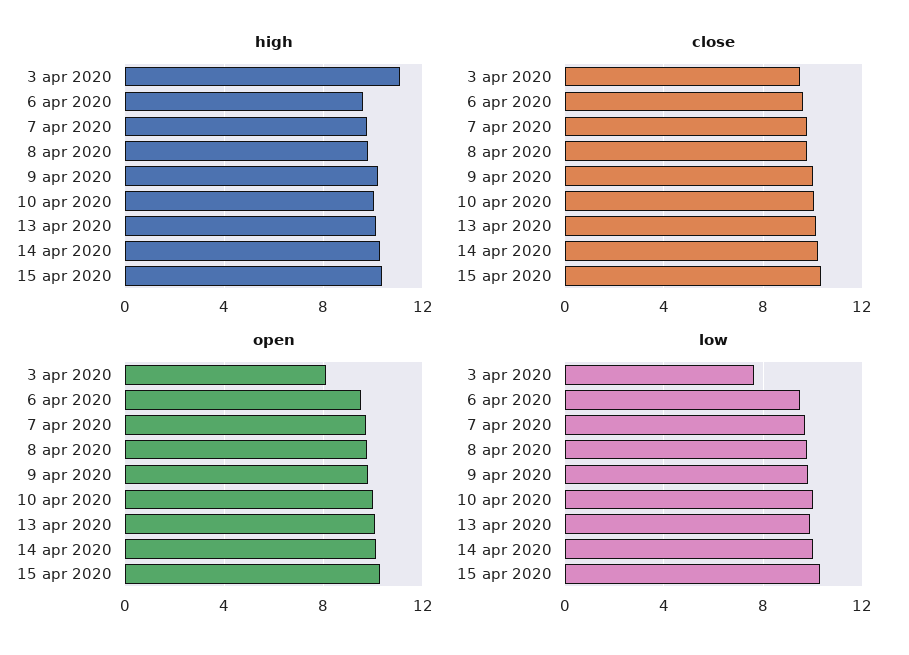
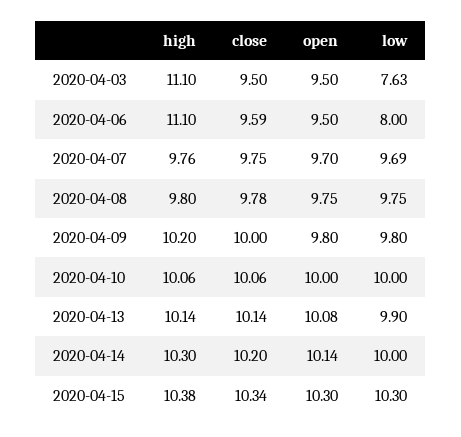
  {
    "high": {
      "3 apr 2020": 11.1,
-     "6 apr 2020": 9.5,
+     "6 apr 2020": 11.1,
      "7 apr 2020": 9.76,
      "8 apr 2020": 9.8,
      "9 apr 2020": 10.2,
      "10 apr 2020": 10.06,
      "13 apr 2020": 10.14,
      "14 apr 2020": 10.3,
      "15 apr 2020": 10.38
    },
    "close": {
      "3 apr 2020": 9.5,
      "6 apr 2020": 9.59,
      "7 apr 2020": 9.75,
      "8 apr 2020": 9.78,
      "9 apr 2020": 10,
      "10 apr 2020": 10.06,
      "13 apr 2020": 10.14,
      "14 apr 2020": 10.2,
      "15 apr 2020": 10.34
    },
    "open": {
-     "3 apr 2020": 8,
+     "3 apr 2020": 9.5,
      "6 apr 2020": 9.5,
      "7 apr 2020": 9.7,
      "8 apr 2020": 9.75,
      "9 apr 2020": 9.8,
      "10 apr 2020": 10,
      "13 apr 2020": 10.08,
      "14 apr 2020": 10.14,
      "15 apr 2020": 10.3
    },
    "low": {
      "3 apr 2020": 7.63,
-     "6 apr 2020": 9.5,
+     "6 apr 2020": 8,
      "7 apr 2020": 9.69,
      "8 apr 2020": 9.75,
      "9 apr 2020": 9.8,
      "10 apr 2020": 10,
      "13 apr 2020": 9.9,
      "14 apr 2020": 10,
      "15 apr 2020": 10.3
    }
  }

